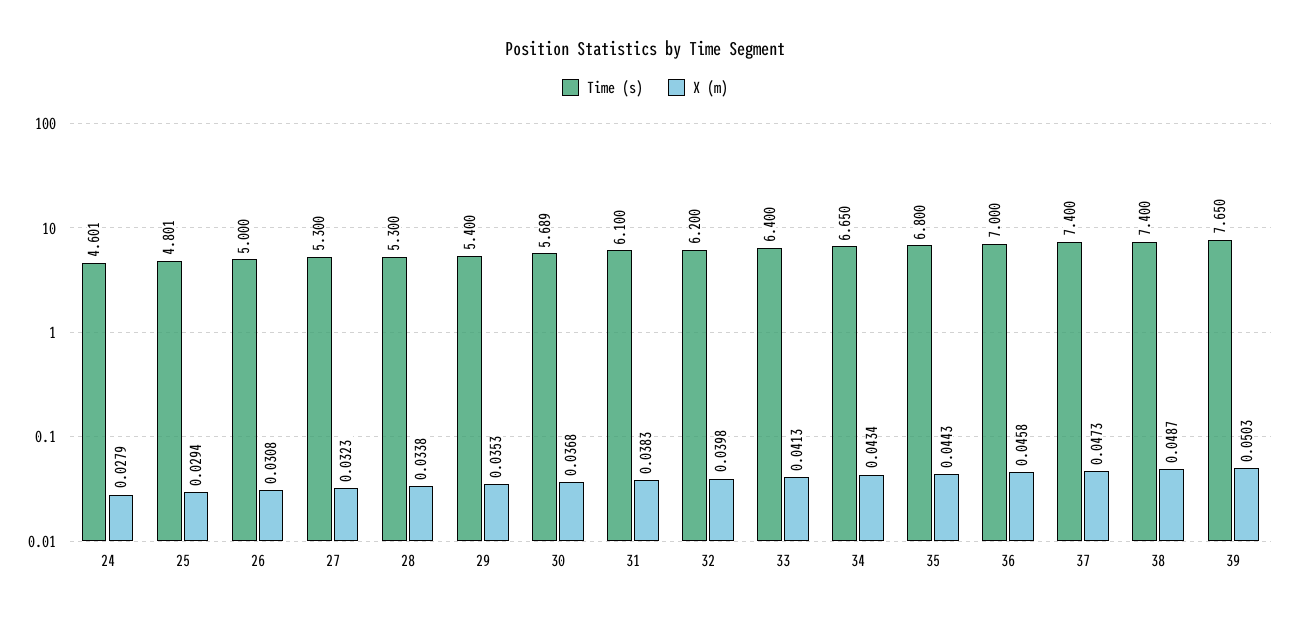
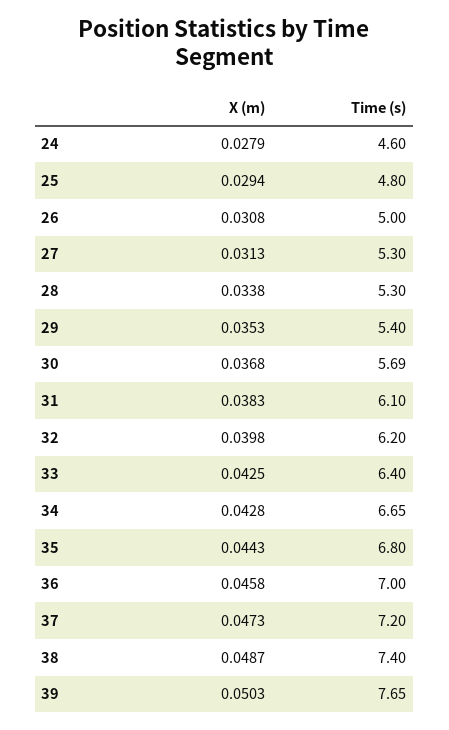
  {
    "Time (s)": {
      "24": 4.601,
      "25": 4.801,
      "26": 5,
      "27": 5.3,
      "28": 5.3,
      "29": 5.4,
      "30": 5.689,
      "31": 6.1,
      "32": 6.2,
      "33": 6.4,
      "34": 6.65,
      "35": 6.8,
      "36": 7,
-     "37": 7.4,
+     "37": 7.2,
      "38": 7.4,
      "39": 7.65
    },
    "X (m)": {
      "24": 0.0279,
      "25": 0.0294,
      "26": 0.0308,
-     "27": 0.0323,
+     "27": 0.0313,
      "28": 0.0338,
      "29": 0.0353,
      "30": 0.0368,
      "31": 0.0383,
      "32": 0.0398,
-     "33": 0.0413,
+     "33": 0.0425,
-     "34": 0.0434,
+     "34": 0.0428,
      "35": 0.0443,
      "36": 0.0458,
      "37": 0.0473,
      "38": 0.0487,
      "39": 0.0503
    }
  }

